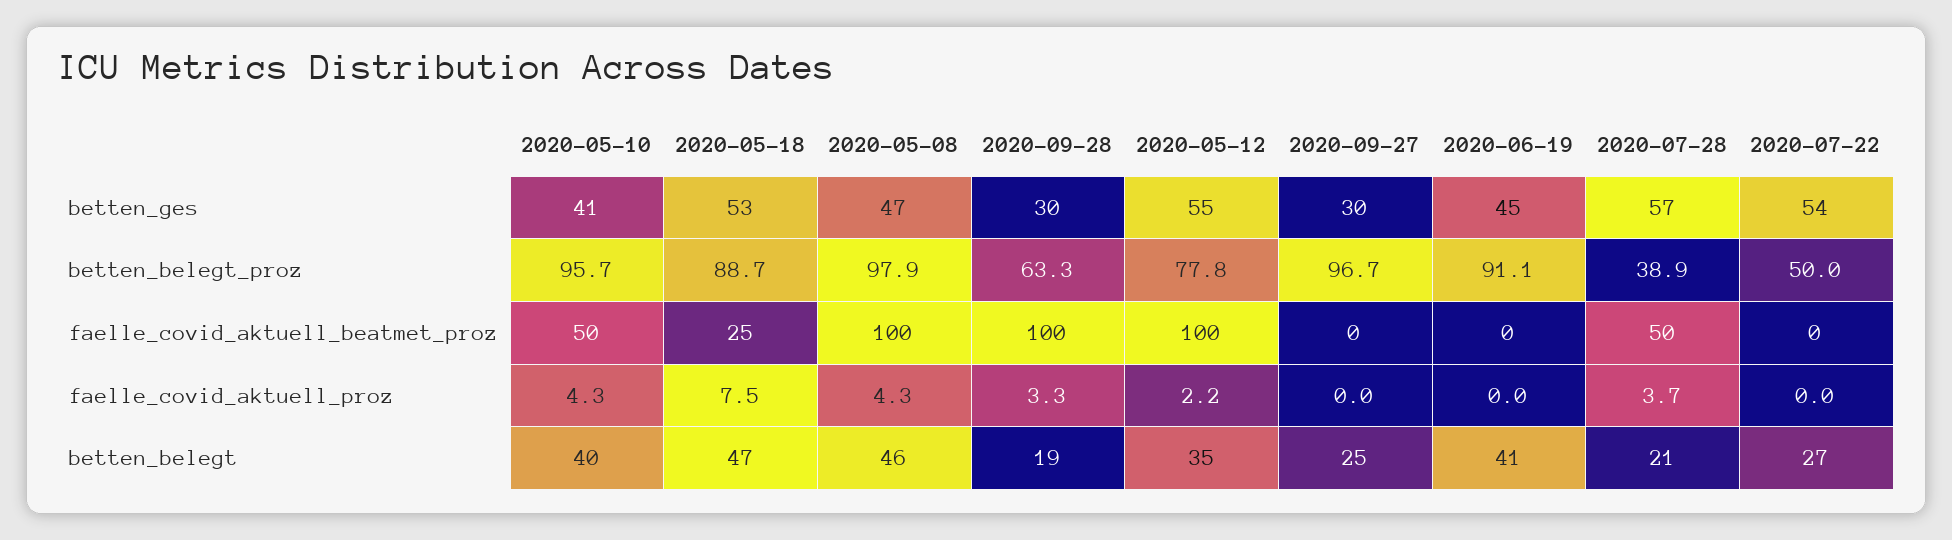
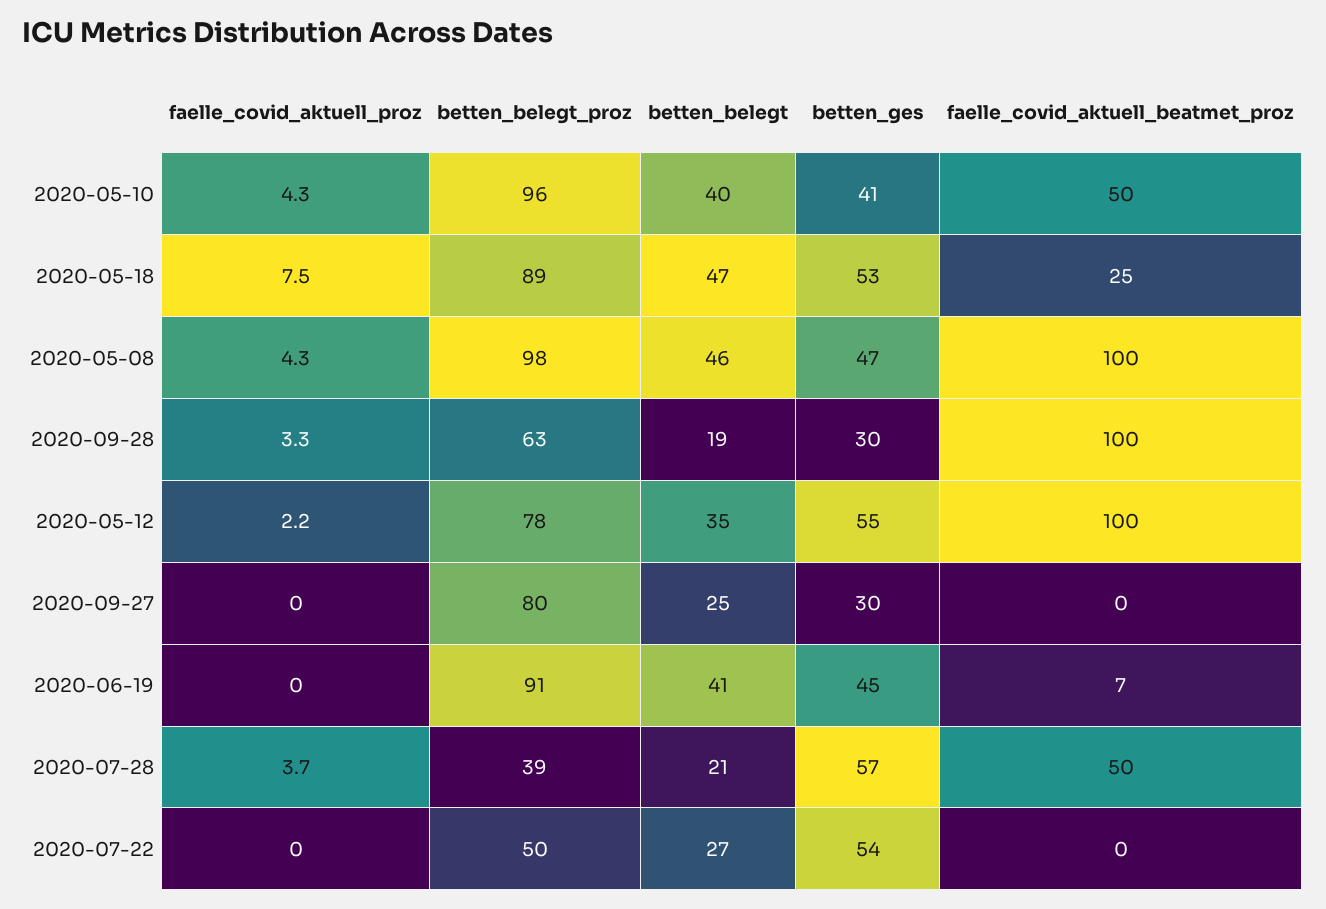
  {
    "2020-05-10": {
      "betten_ges": 41,
      "betten_belegt_proz": 95.7,
      "faelle_covid_aktuell_beatmet_proz": 50,
      "faelle_covid_aktuell_proz": 4.3,
      "betten_belegt": 40
    },
    "2020-05-18": {
      "betten_ges": 53,
      "betten_belegt_proz": 88.7,
      "faelle_covid_aktuell_beatmet_proz": 25,
      "faelle_covid_aktuell_proz": 7.5,
      "betten_belegt": 47
    },
    "2020-05-08": {
      "betten_ges": 47,
      "betten_belegt_proz": 97.9,
      "faelle_covid_aktuell_beatmet_proz": 100,
      "faelle_covid_aktuell_proz": 4.3,
      "betten_belegt": 46
    },
    "2020-09-28": {
      "betten_ges": 30,
      "betten_belegt_proz": 63.3,
      "faelle_covid_aktuell_beatmet_proz": 100,
      "faelle_covid_aktuell_proz": 3.3,
      "betten_belegt": 19
    },
    "2020-05-12": {
      "betten_ges": 55,
      "betten_belegt_proz": 77.8,
      "faelle_covid_aktuell_beatmet_proz": 100,
      "faelle_covid_aktuell_proz": 2.2,
      "betten_belegt": 35
    },
    "2020-09-27": {
      "betten_ges": 30,
-     "betten_belegt_proz": 96.7,
+     "betten_belegt_proz": 80,
      "faelle_covid_aktuell_beatmet_proz": 0,
      "faelle_covid_aktuell_proz": 0,
      "betten_belegt": 25
    },
    "2020-06-19": {
      "betten_ges": 45,
      "betten_belegt_proz": 91.1,
-     "faelle_covid_aktuell_beatmet_proz": 0,
+     "faelle_covid_aktuell_beatmet_proz": 7,
      "faelle_covid_aktuell_proz": 0,
      "betten_belegt": 41
    },
    "2020-07-28": {
      "betten_ges": 57,
      "betten_belegt_proz": 38.9,
      "faelle_covid_aktuell_beatmet_proz": 50,
      "faelle_covid_aktuell_proz": 3.7,
      "betten_belegt": 21
    },
    "2020-07-22": {
      "betten_ges": 54,
      "betten_belegt_proz": 50,
      "faelle_covid_aktuell_beatmet_proz": 0,
      "faelle_covid_aktuell_proz": 0,
      "betten_belegt": 27
    }
  }

